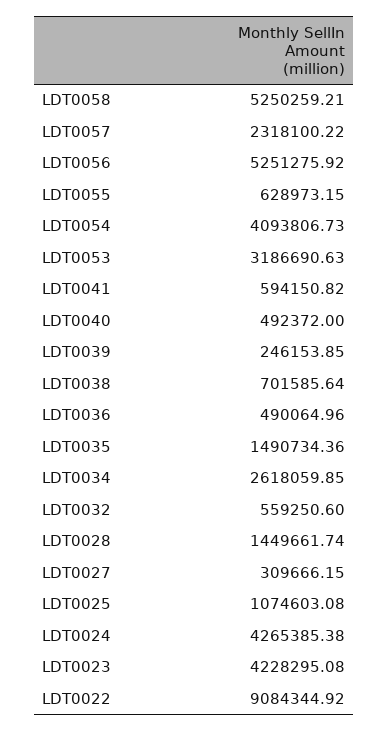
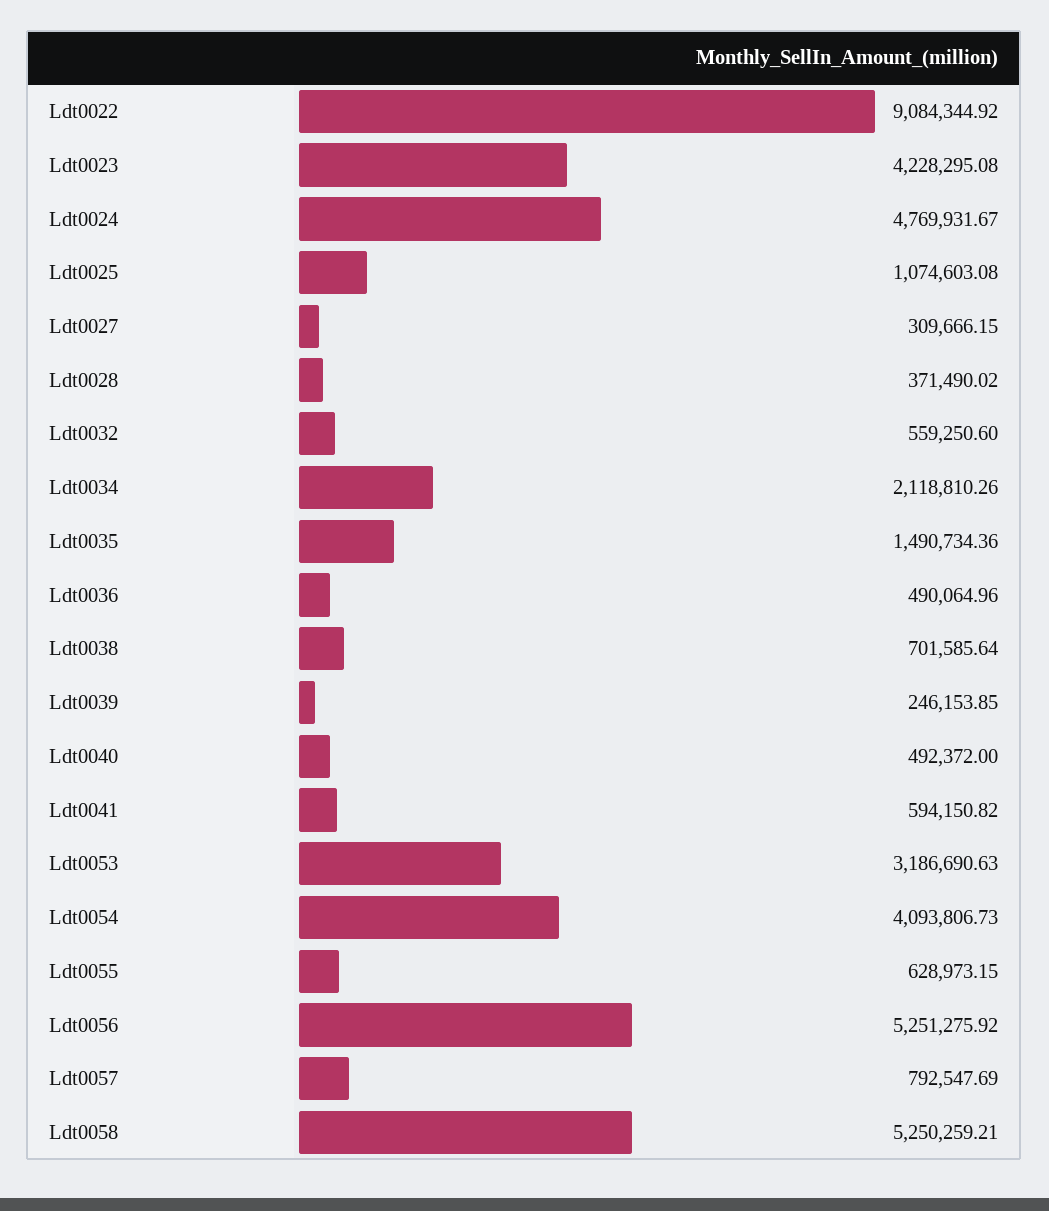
  {
    "LDT0058": 5250259.21,
-   "LDT0057": 2318100.22,
+   "LDT0057": 792547.69,
    "LDT0056": 5251275.92,
    "LDT0055": 628973.15,
    "LDT0054": 4093806.73,
    "LDT0053": 3186690.63,
    "LDT0041": 594150.82,
    "LDT0040": 492372,
    "LDT0039": 246153.85,
    "LDT0038": 701585.64,
    "LDT0036": 490064.96,
    "LDT0035": 1490734.36,
-   "LDT0034": 2618059.85,
+   "LDT0034": 2118810.26,
    "LDT0032": 559250.6,
-   "LDT0028": 1449661.74,
+   "LDT0028": 371490.02,
    "LDT0027": 309666.15,
    "LDT0025": 1074603.08,
-   "LDT0024": 4265385.38,
+   "LDT0024": 4769931.67,
    "LDT0023": 4228295.08,
    "LDT0022": 9084344.92
  }

